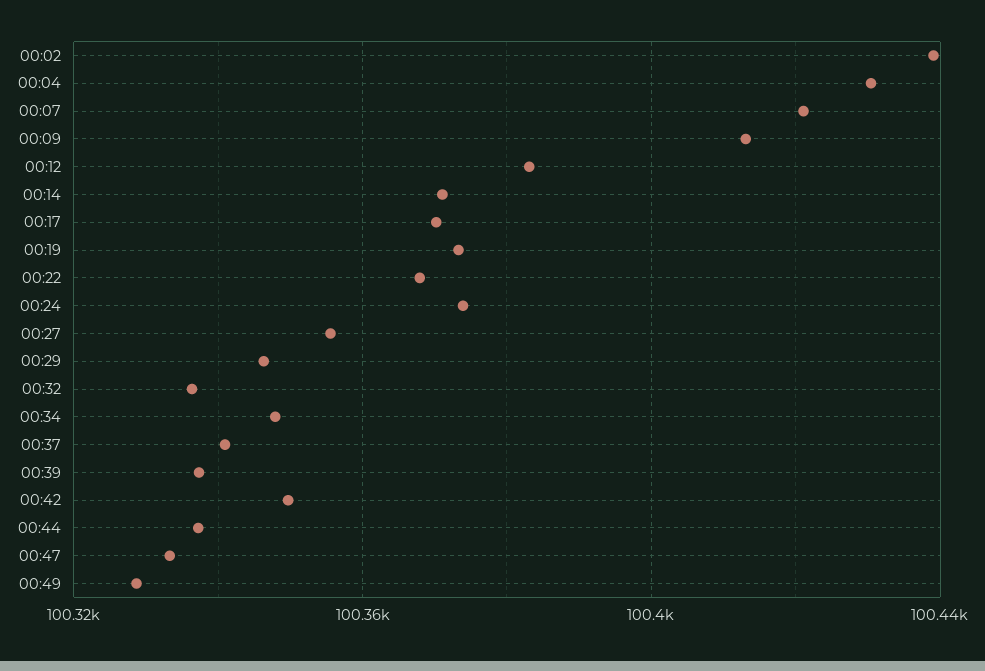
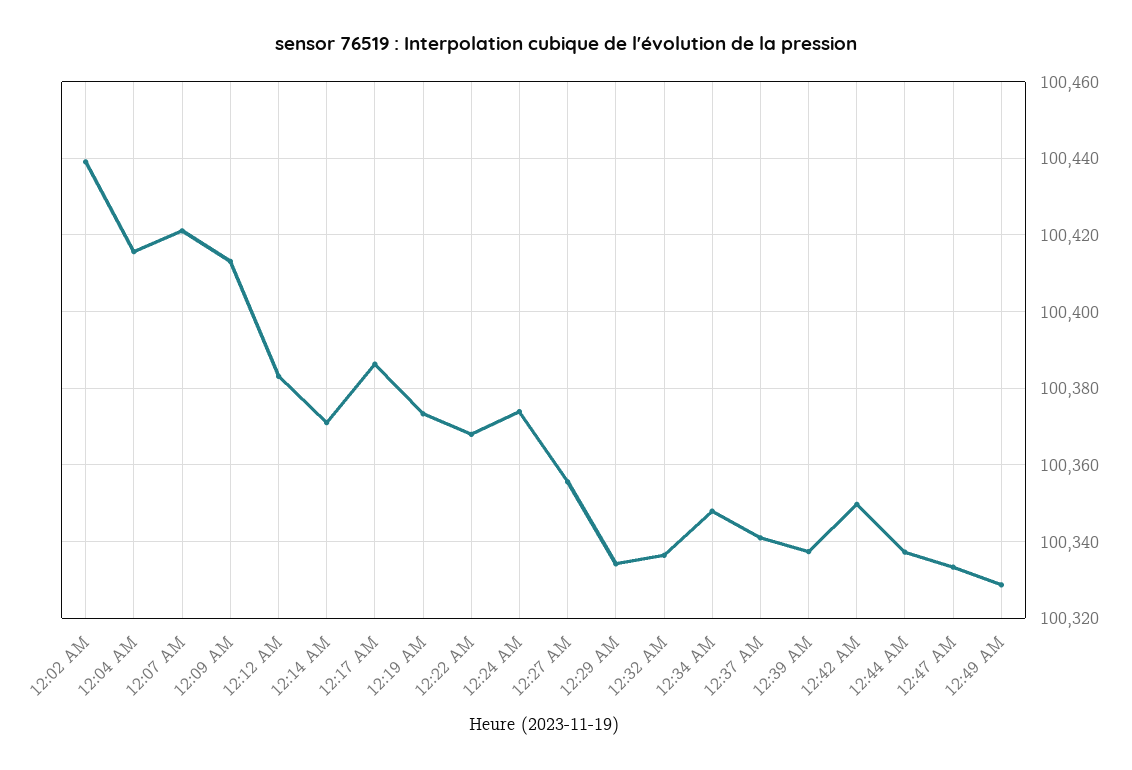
  {
    "00:02": 100440,
-   "00:04": 100430,
+   "00:04": 100416,
    "00:07": 100422,
    "00:09": 100414,
    "00:12": 100384,
    "00:14": 100372,
-   "00:17": 100370,
+   "00:17": 100386,
    "00:19": 100374,
    "00:22": 100368,
    "00:24": 100374,
    "00:27": 100356,
-   "00:29": 100345,
+   "00:29": 100334,
    "00:32": 100336,
    "00:34": 100348,
    "00:37": 100340,
    "00:39": 100338,
    "00:42": 100350,
    "00:44": 100338,
    "00:47": 100334,
    "00:49": 100328
  }

